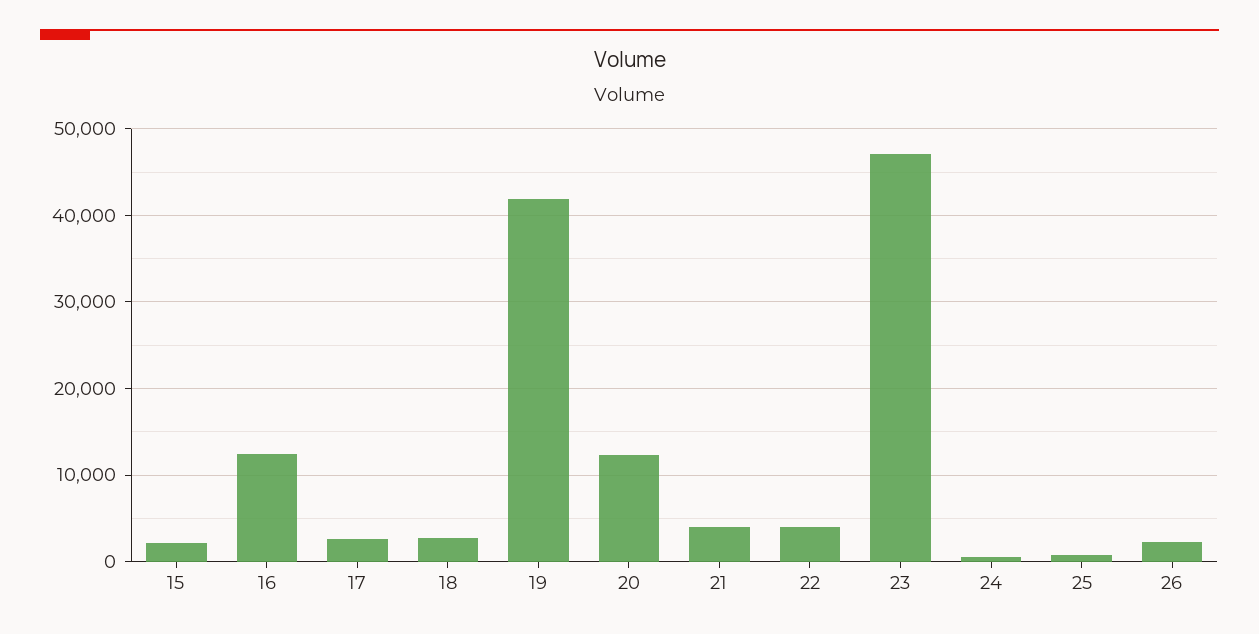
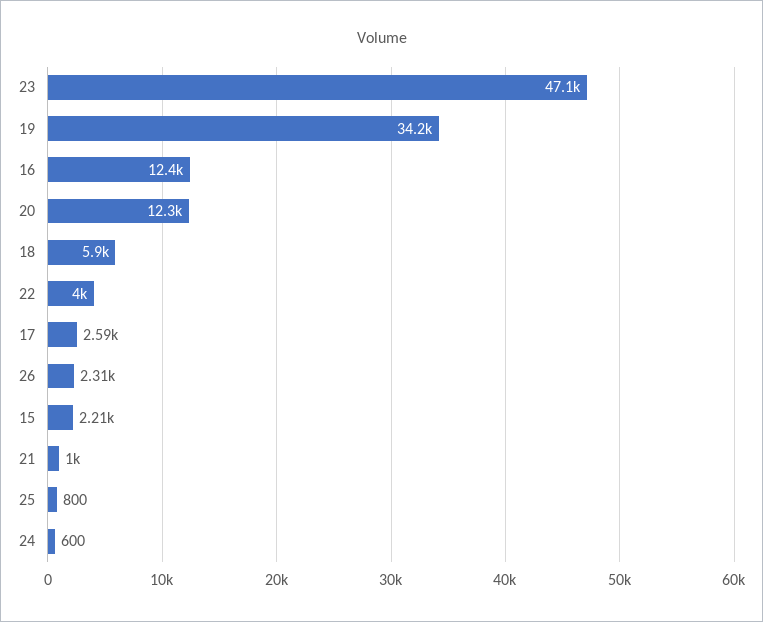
  {
    "15": 2210,
    "16": 12400,
    "17": 2590,
-   "18": 3000,
+   "18": 5900,
-   "19": 42000,
+   "19": 34200,
    "20": 12300,
-   "21": 4000,
+   "21": 1000,
    "22": 4000,
    "23": 47100,
    "24": 600,
    "25": 800,
    "26": 2310
  }

